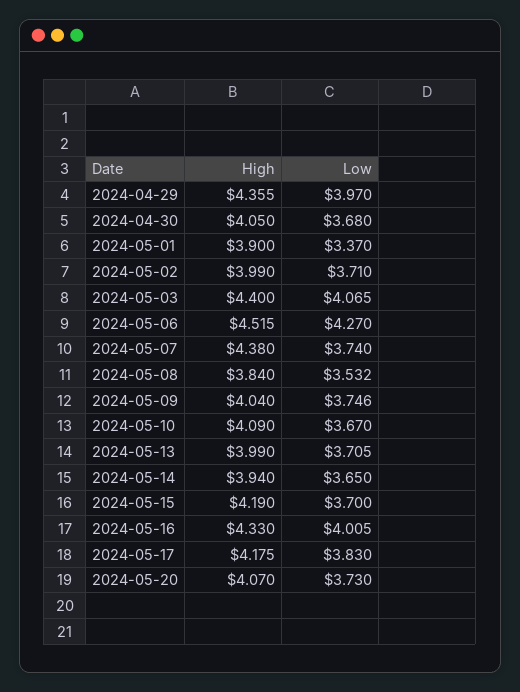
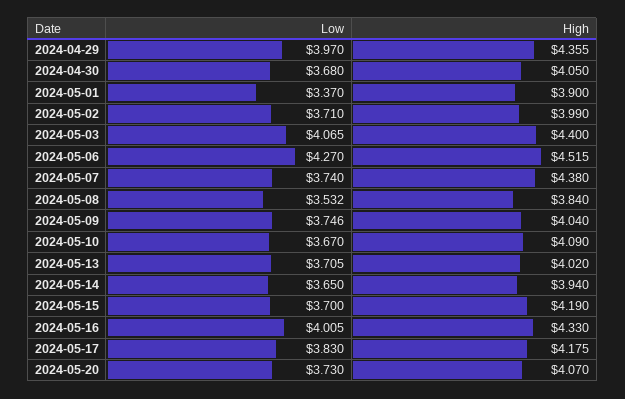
  {
    "High": {
      "2024-04-29": 4.355,
      "2024-04-30": 4.05,
      "2024-05-01": 3.9,
      "2024-05-02": 3.99,
      "2024-05-03": 4.4,
      "2024-05-06": 4.515,
      "2024-05-07": 4.38,
      "2024-05-08": 3.84,
      "2024-05-09": 4.04,
      "2024-05-10": 4.09,
-     "2024-05-13": 3.99,
+     "2024-05-13": 4.02,
      "2024-05-14": 3.94,
      "2024-05-15": 4.19,
      "2024-05-16": 4.33,
      "2024-05-17": 4.175,
      "2024-05-20": 4.07
    },
    "Low": {
      "2024-04-29": 3.97,
      "2024-04-30": 3.68,
      "2024-05-01": 3.37,
      "2024-05-02": 3.71,
      "2024-05-03": 4.065,
      "2024-05-06": 4.27,
      "2024-05-07": 3.74,
      "2024-05-08": 3.532,
      "2024-05-09": 3.746,
      "2024-05-10": 3.67,
      "2024-05-13": 3.705,
      "2024-05-14": 3.65,
      "2024-05-15": 3.7,
      "2024-05-16": 4.005,
      "2024-05-17": 3.83,
      "2024-05-20": 3.73
    }
  }

